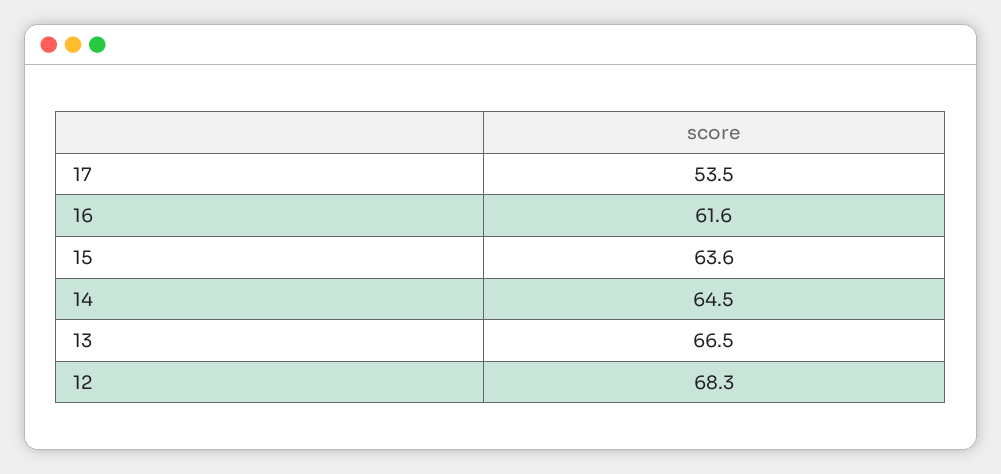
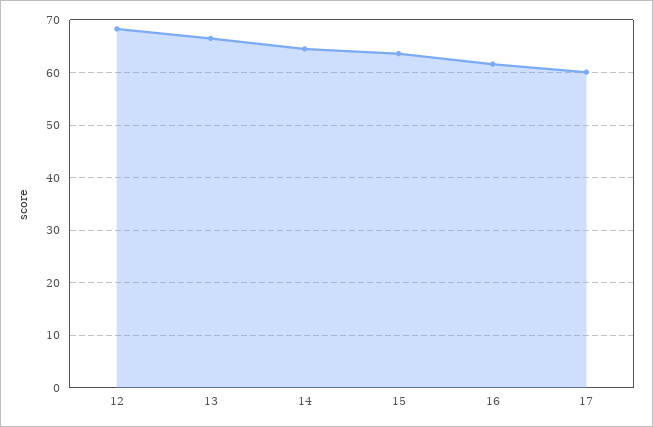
  {
-   "17": 53.5,
+   "17": 60,
    "16": 61.6,
    "15": 63.6,
    "14": 64.5,
    "13": 66.5,
    "12": 68.3
  }

